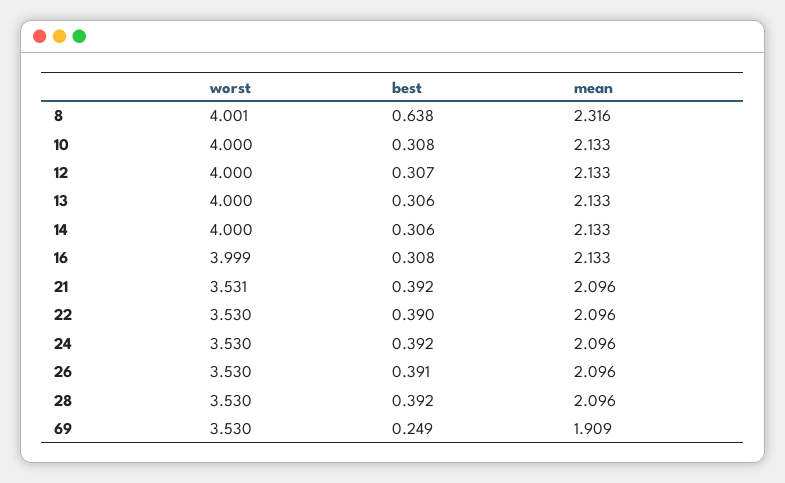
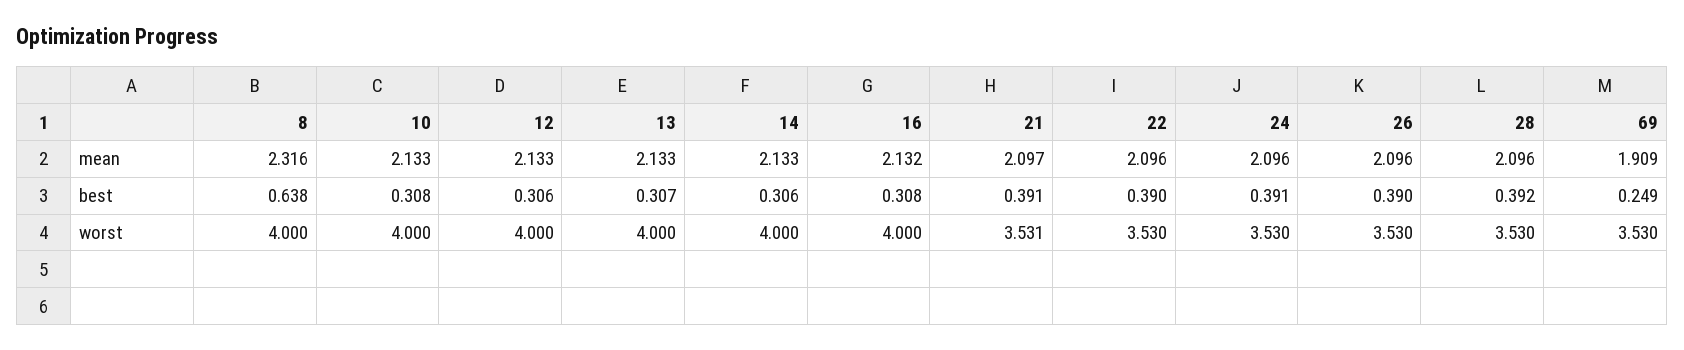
  {
    "worst": {
-     "8": 4.001,
+     "8": 4,
      "10": 4,
      "12": 4,
      "13": 4,
      "14": 4,
-     "16": 3.999,
+     "16": 4,
      "21": 3.531,
      "22": 3.53,
      "24": 3.53,
      "26": 3.53,
      "28": 3.53,
      "69": 3.53
    },
    "best": {
      "8": 0.638,
      "10": 0.308,
-     "12": 0.307,
+     "12": 0.306,
-     "13": 0.306,
+     "13": 0.307,
      "14": 0.306,
      "16": 0.308,
-     "21": 0.392,
+     "21": 0.391,
      "22": 0.39,
-     "24": 0.392,
+     "24": 0.391,
-     "26": 0.391,
+     "26": 0.39,
      "28": 0.392,
      "69": 0.249
    },
    "mean": {
      "8": 2.316,
      "10": 2.133,
      "12": 2.133,
      "13": 2.133,
      "14": 2.133,
-     "16": 2.133,
+     "16": 2.132,
-     "21": 2.096,
+     "21": 2.097,
      "22": 2.096,
      "24": 2.096,
      "26": 2.096,
      "28": 2.096,
      "69": 1.909
    }
  }

